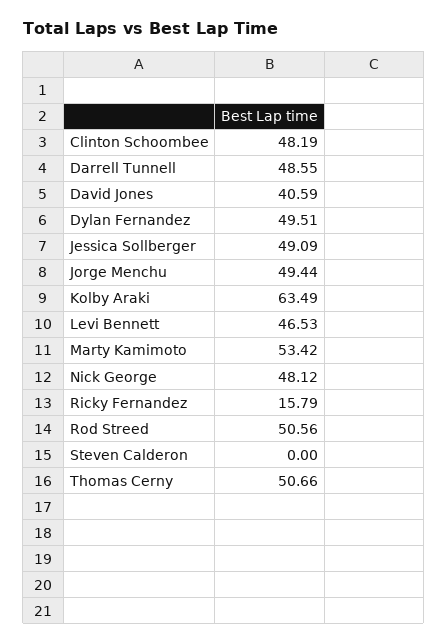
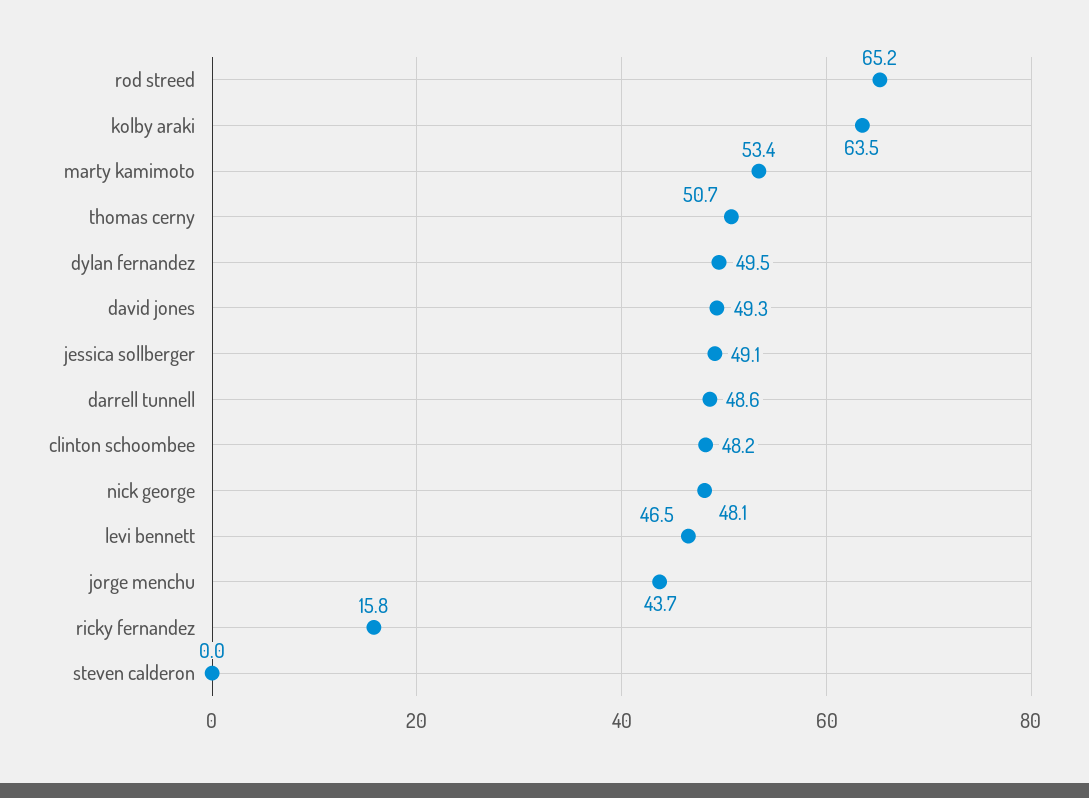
  {
    "Clinton Schoombee": 48.19,
    "Darrell Tunnell": 48.55,
-   "David Jones": 40.59,
+   "David Jones": 49.3,
    "Dylan Fernandez": 49.51,
    "Jessica Sollberger": 49.09,
-   "Jorge Menchu": 49.44,
+   "Jorge Menchu": 43.7,
    "Kolby Araki": 63.49,
    "Levi Bennett": 46.53,
    "Marty Kamimoto": 53.42,
    "Nick George": 48.12,
    "Ricky Fernandez": 15.79,
-   "Rod Streed": 50.56,
+   "Rod Streed": 65.2,
    "Steven Calderon": 0,
    "Thomas Cerny": 50.66
  }

